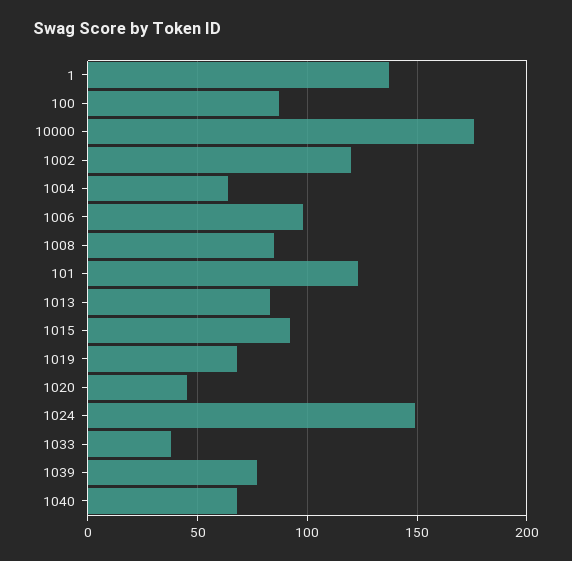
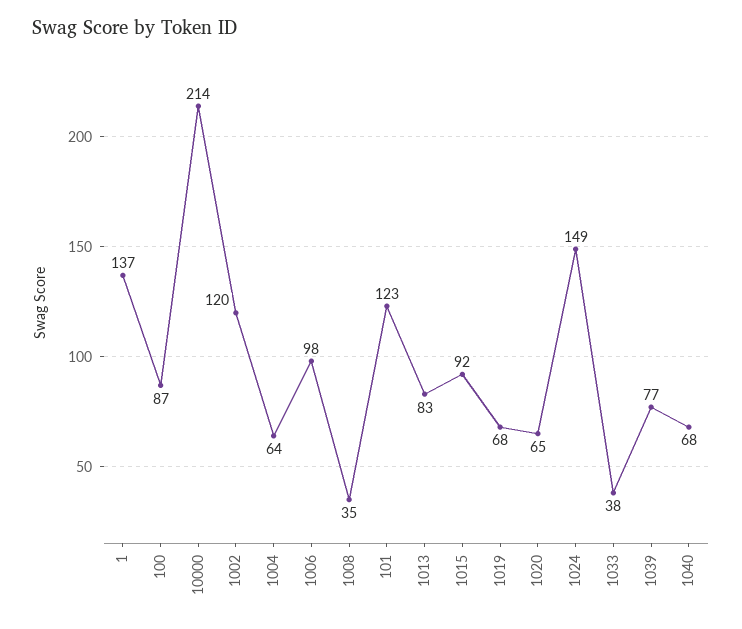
  {
    "1": 137,
    "100": 87,
-   "10000": 175,
+   "10000": 214,
    "1002": 120,
    "1004": 64,
    "1006": 98,
-   "1008": 85,
+   "1008": 35,
    "101": 123,
    "1013": 83,
    "1015": 92,
    "1019": 68,
-   "1020": 45,
+   "1020": 65,
    "1024": 149,
    "1033": 38,
    "1039": 77,
    "1040": 68
  }

